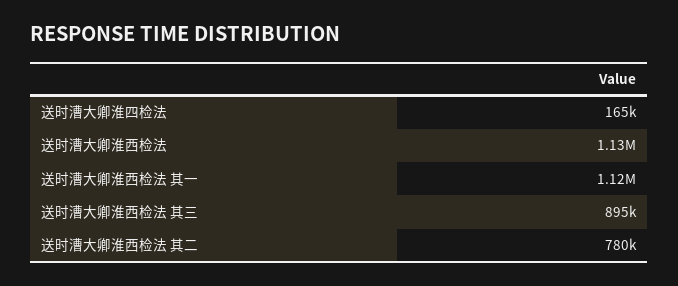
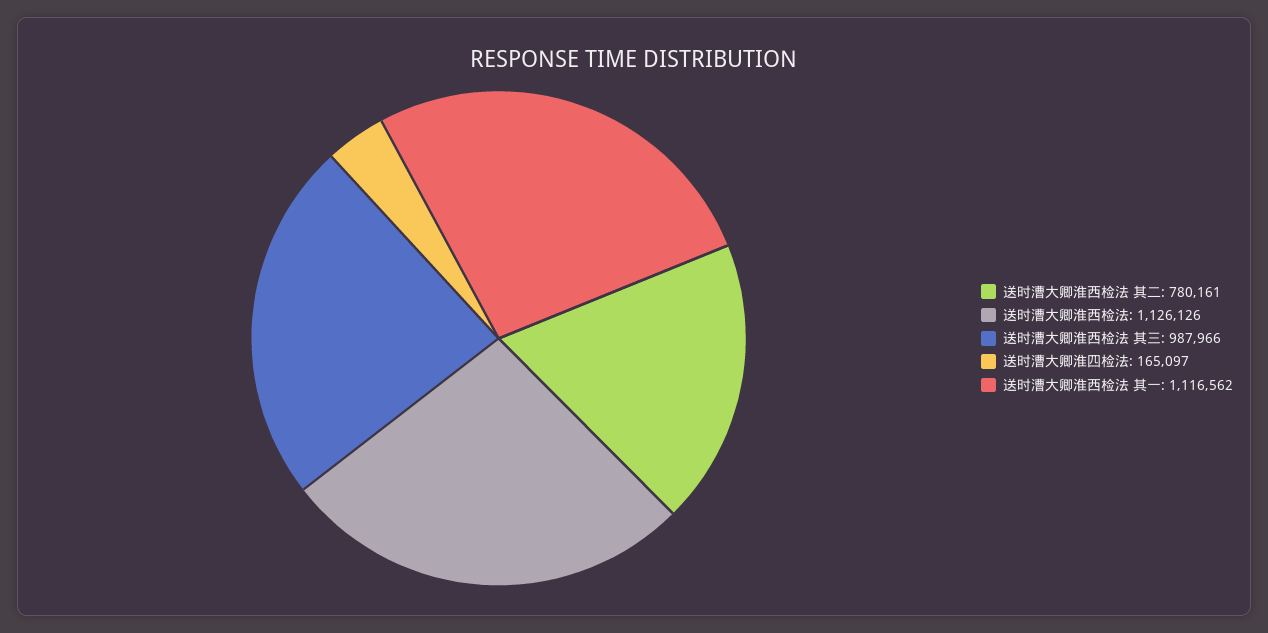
  {
    "送时漕大卿淮四检法": 165097,
    "送时漕大卿淮西检法": 1126126,
    "送时漕大卿淮西检法 其一": 1116562,
-   "送时漕大卿淮西检法 其三": 895000,
+   "送时漕大卿淮西检法 其三": 987966,
    "送时漕大卿淮西检法 其二": 780161
  }

